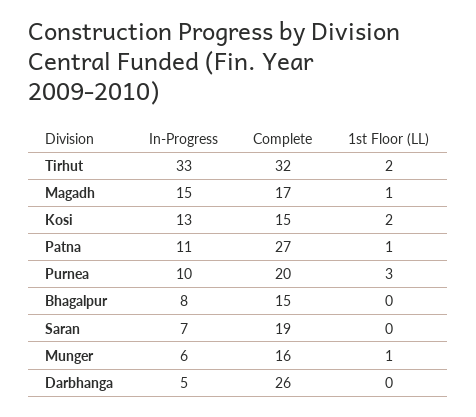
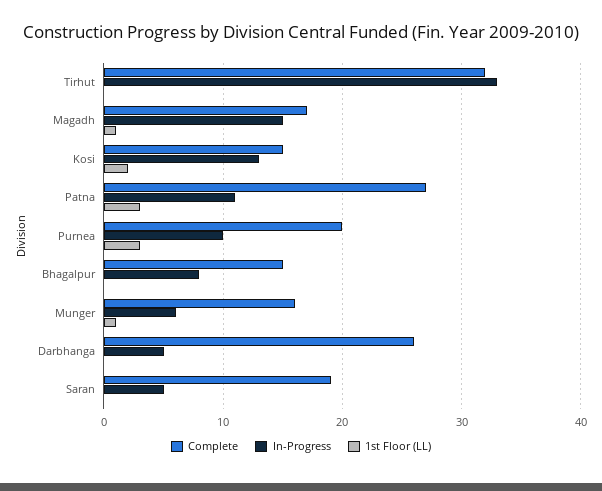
  {
    "In-Progress": {
      "Tirhut": 33,
      "Magadh": 15,
      "Kosi": 13,
      "Patna": 11,
      "Purnea": 10,
      "Bhagalpur": 8,
-     "Saran": 7,
+     "Saran": 5,
      "Munger": 6,
      "Darbhanga": 5
    },
    "Complete": {
      "Tirhut": 32,
      "Magadh": 17,
      "Kosi": 15,
      "Patna": 27,
      "Purnea": 20,
      "Bhagalpur": 15,
      "Saran": 19,
      "Munger": 16,
      "Darbhanga": 26
    },
    "1st Floor (LL)": {
-     "Tirhut": 2,
+     "Tirhut": 0,
      "Magadh": 1,
      "Kosi": 2,
-     "Patna": 1,
+     "Patna": 3,
      "Purnea": 3,
      "Bhagalpur": 0,
      "Saran": 0,
      "Munger": 1,
      "Darbhanga": 0
    }
  }

